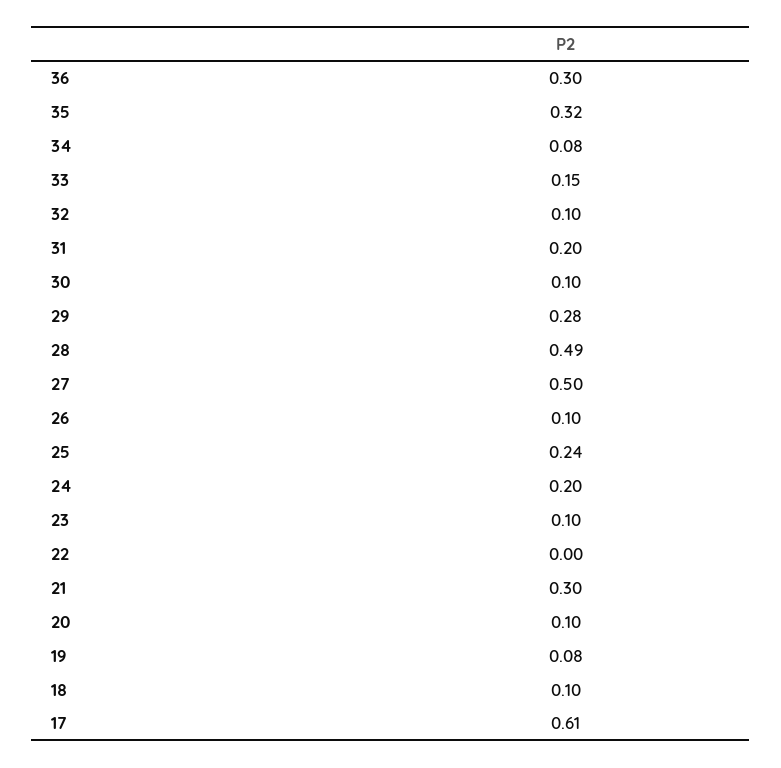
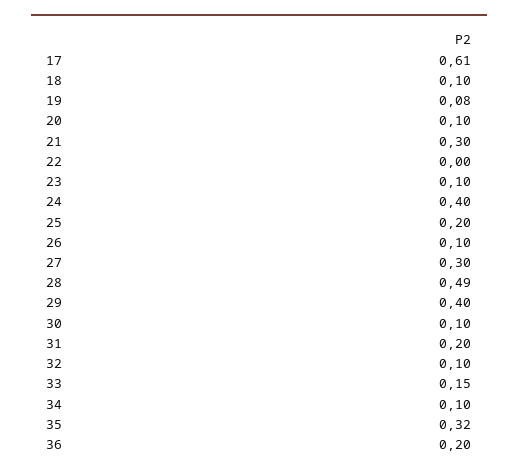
  {
-   "36": 0.3,
+   "36": 0.2,
    "35": 0.32,
-   "34": 0.08,
+   "34": 0.1,
    "33": 0.15,
    "32": 0.1,
    "31": 0.2,
    "30": 0.1,
-   "29": 0.28,
+   "29": 0.4,
    "28": 0.49,
-   "27": 0.5,
+   "27": 0.3,
    "26": 0.1,
-   "25": 0.24,
+   "25": 0.2,
-   "24": 0.2,
+   "24": 0.4,
    "23": 0.1,
    "22": 0,
    "21": 0.3,
    "20": 0.1,
    "19": 0.08,
    "18": 0.1,
    "17": 0.61
  }

